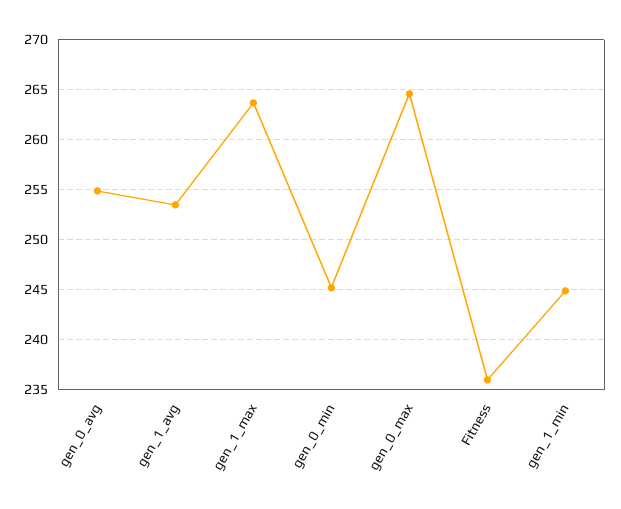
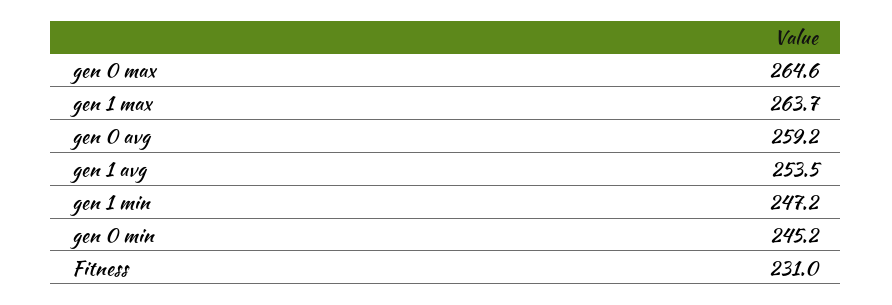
  {
-   "gen_0_avg": 255,
+   "gen_0_avg": 259.2,
    "gen_1_avg": 253.5,
    "gen_1_max": 263.7,
    "gen_0_min": 245.2,
    "gen_0_max": 264.6,
-   "Fitness": 236,
+   "Fitness": 231,
-   "gen_1_min": 245
+   "gen_1_min": 247.2
  }

